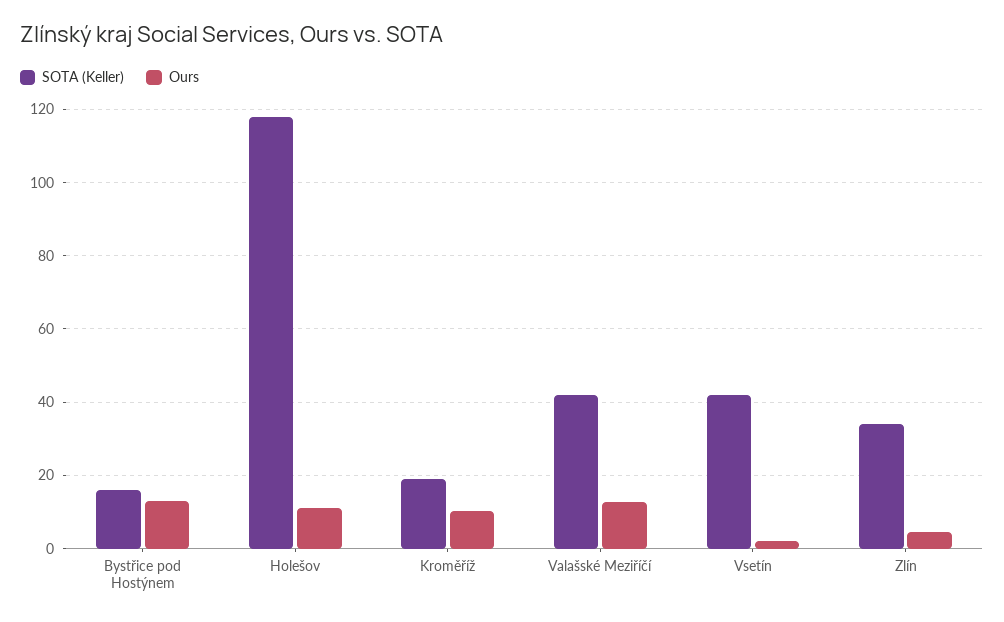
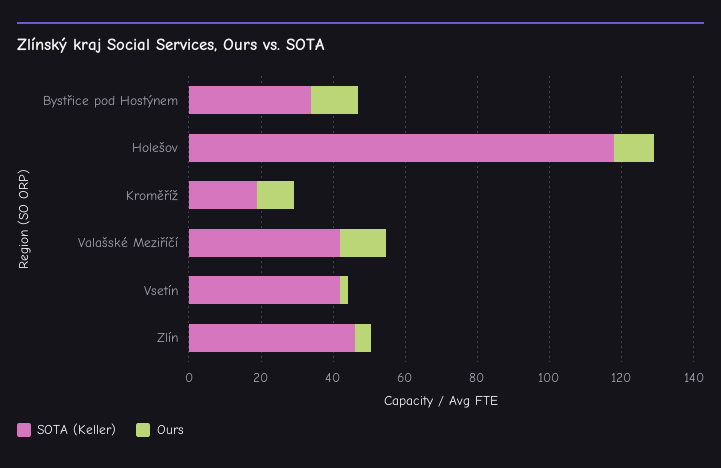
  {
    "SOTA (Keller)": {
-     "Bystřice pod Hostýnem": 16,
+     "Bystřice pod Hostýnem": 35,
      "Holešov": 118,
      "Kroměříž": 20,
      "Valašské Meziříčí": 42,
      "Vsetín": 42,
-     "Zlín": 34
+     "Zlín": 45
    },
    "Ours": {
      "Bystřice pod Hostýnem": 14,
      "Holešov": 12,
      "Kroměříž": 10,
      "Valašské Meziříčí": 12,
      "Vsetín": 2,
      "Zlín": 4
    }
  }

